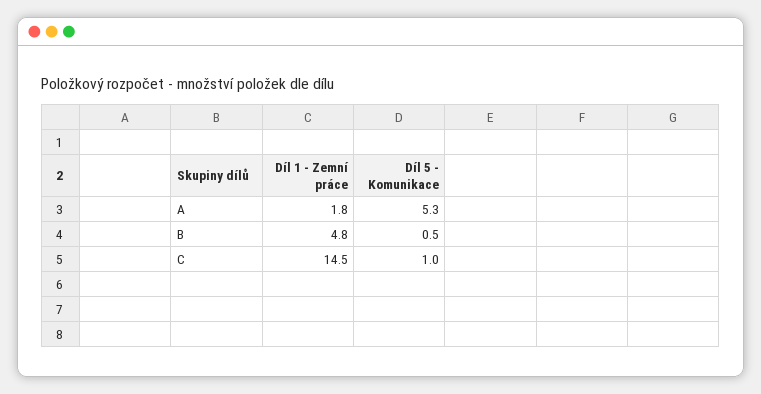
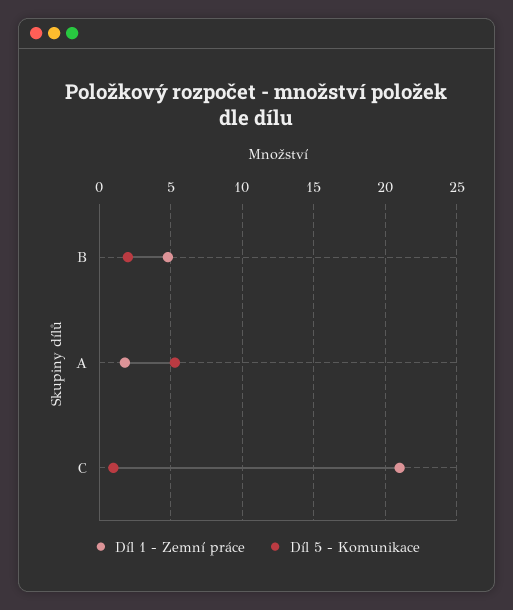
  {
    "Díl 1 - Zemní práce": {
      "A": 1.8,
      "B": 4.8,
-     "C": 14.5
+     "C": 21
    },
    "Díl 5 - Komunikace": {
      "A": 5.3,
-     "B": 0.5,
+     "B": 2,
      "C": 1
    }
  }

